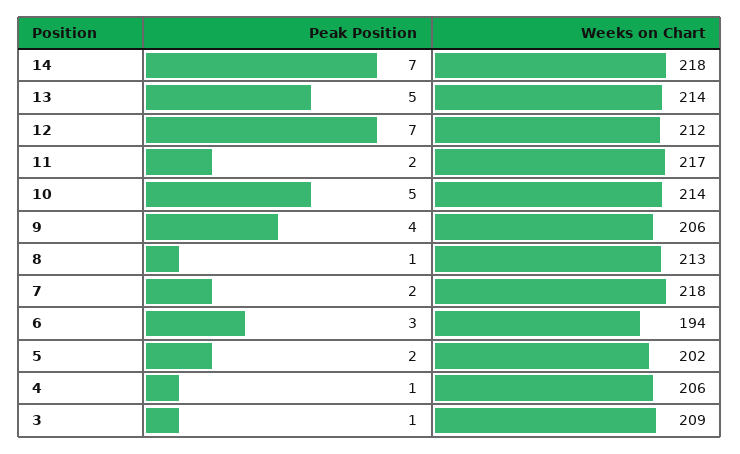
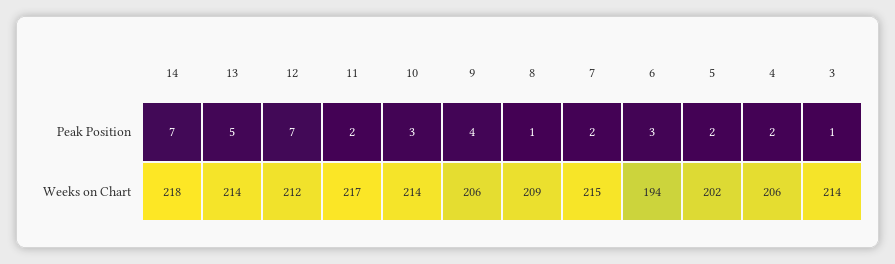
  {
    "Peak Position": {
      "14": 7,
      "13": 5,
      "12": 7,
      "11": 2,
-     "10": 5,
+     "10": 3,
      "9": 4,
      "8": 1,
      "7": 2,
      "6": 3,
      "5": 2,
-     "4": 1,
+     "4": 2,
      "3": 1
    },
    "Weeks on Chart": {
      "14": 218,
      "13": 214,
      "12": 212,
      "11": 217,
      "10": 214,
      "9": 206,
-     "8": 213,
+     "8": 209,
-     "7": 218,
+     "7": 215,
      "6": 194,
      "5": 202,
      "4": 206,
-     "3": 209
+     "3": 214
    }
  }

